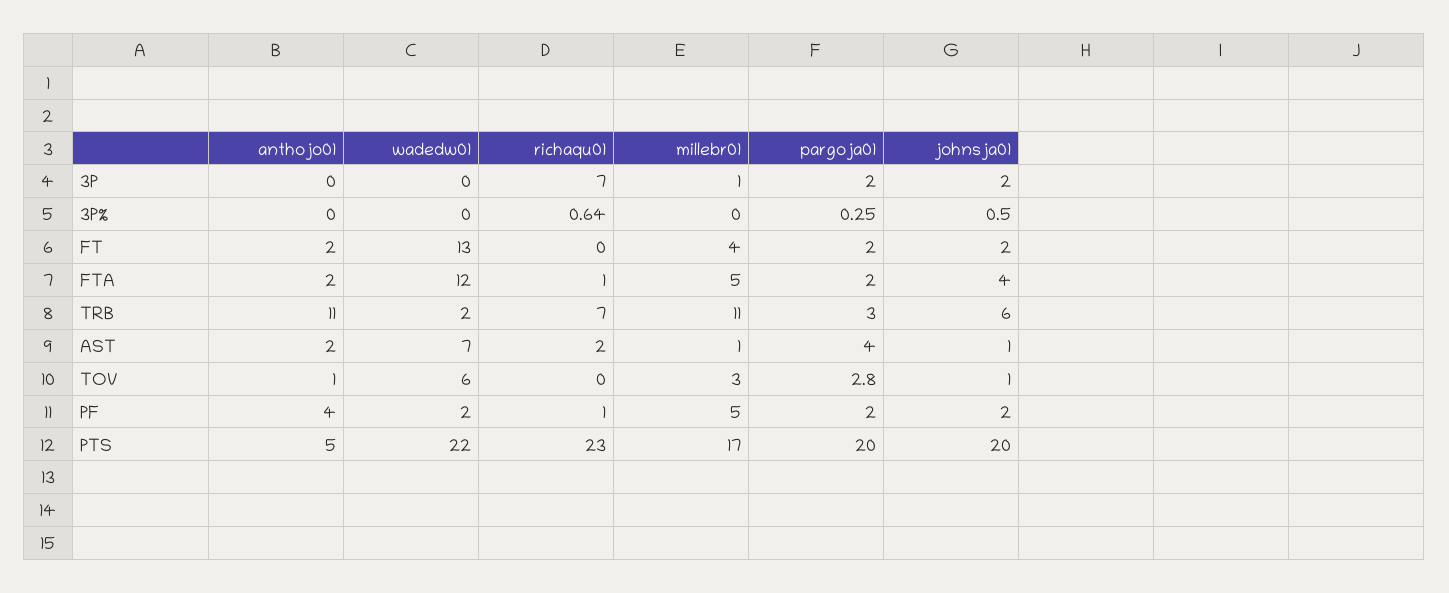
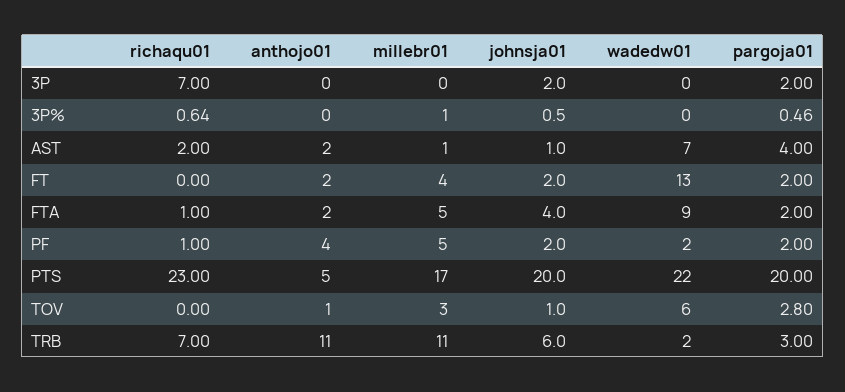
  {
    "anthojo01": {
      "3P": 0,
      "3P%": 0,
      "FT": 2,
      "FTA": 2,
      "TRB": 11,
      "AST": 2,
      "TOV": 1,
      "PF": 4,
      "PTS": 5
    },
    "wadedw01": {
      "3P": 0,
      "3P%": 0,
      "FT": 13,
-     "FTA": 12,
+     "FTA": 9,
      "TRB": 2,
      "AST": 7,
      "TOV": 6,
      "PF": 2,
      "PTS": 22
    },
    "richaqu01": {
      "3P": 7,
      "3P%": 0.64,
      "FT": 0,
      "FTA": 1,
      "TRB": 7,
      "AST": 2,
      "TOV": 0,
      "PF": 1,
      "PTS": 23
    },
    "millebr01": {
-     "3P": 1,
+     "3P": 0,
-     "3P%": 0,
+     "3P%": 1,
      "FT": 4,
      "FTA": 5,
      "TRB": 11,
      "AST": 1,
      "TOV": 3,
      "PF": 5,
      "PTS": 17
    },
    "pargoja01": {
      "3P": 2,
-     "3P%": 0.25,
+     "3P%": 0.46,
      "FT": 2,
      "FTA": 2,
      "TRB": 3,
      "AST": 4,
      "TOV": 2.8,
      "PF": 2,
      "PTS": 20
    },
    "johnsja01": {
      "3P": 2,
      "3P%": 0.5,
      "FT": 2,
      "FTA": 4,
      "TRB": 6,
      "AST": 1,
      "TOV": 1,
      "PF": 2,
      "PTS": 20
    }
  }

